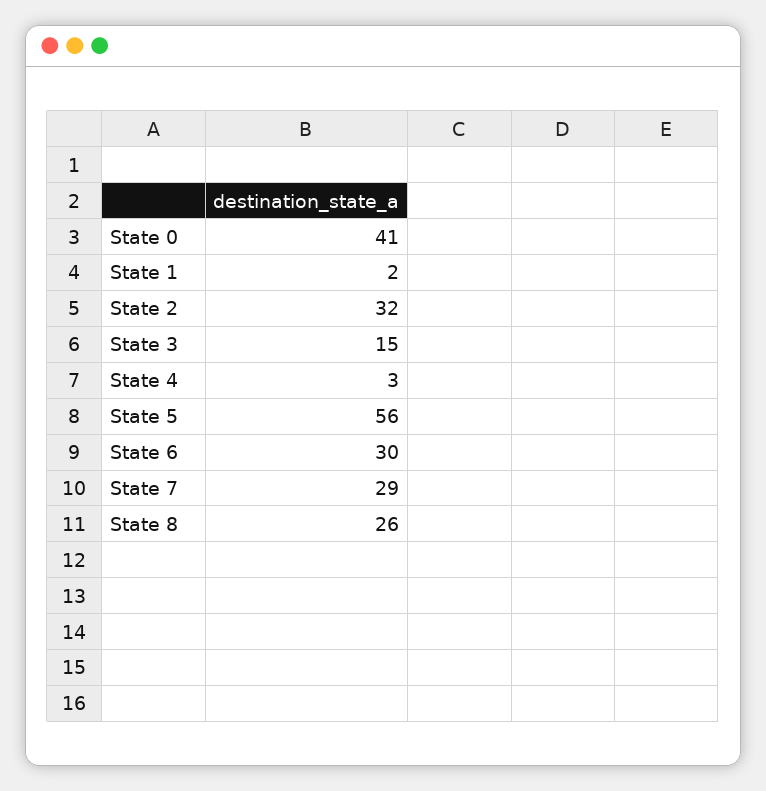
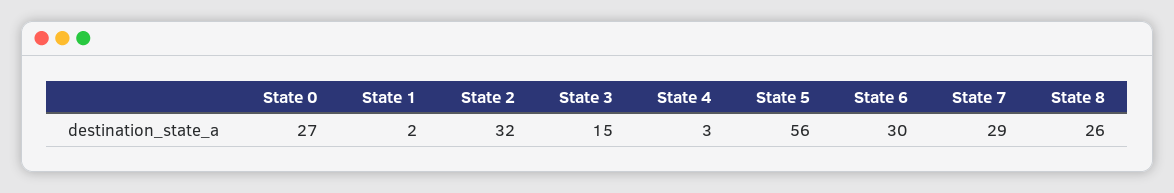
  {
-   "State 0": 41,
+   "State 0": 27,
    "State 1": 2,
    "State 2": 32,
    "State 3": 15,
    "State 4": 3,
    "State 5": 56,
    "State 6": 30,
    "State 7": 29,
    "State 8": 26
  }

